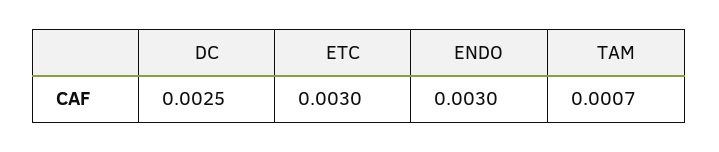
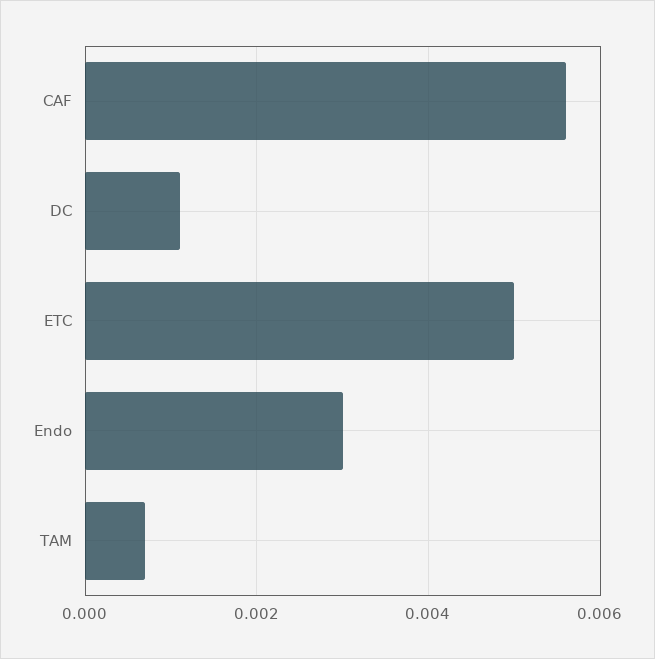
  {
-   "DC": 0.0025,
+   "DC": 0.001,
-   "ETC": 0.003,
+   "ETC": 0.005,
    "ENDO": 0.003,
-   "TAM": 0.0007
+   "TAM": 0.0007,
+   "CAF": 0.0055
  }

